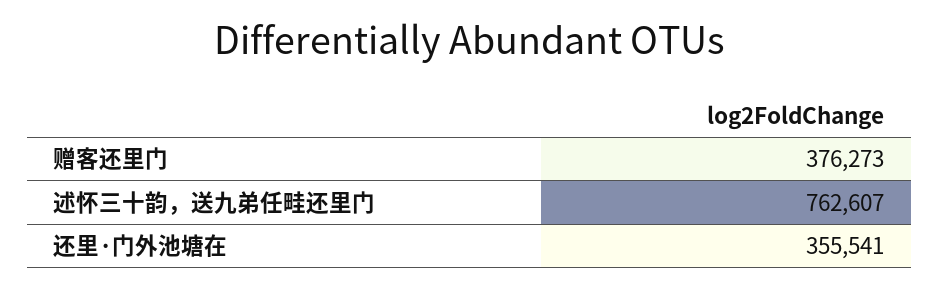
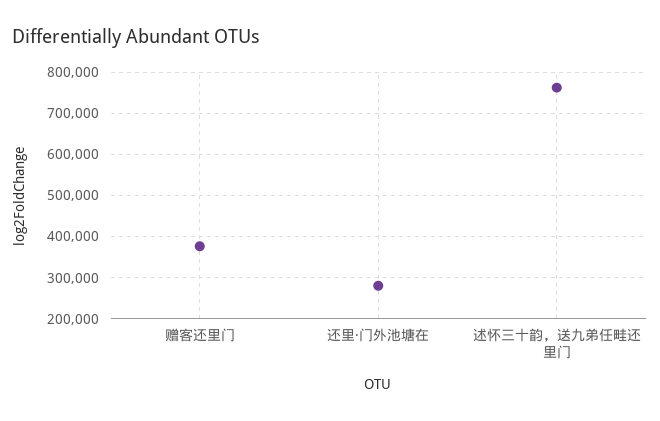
  {
    "赠客还里门": 376273,
    "述怀三十韵，送九弟任畦还里门": 762607,
-   "还里·门外池塘在": 355541
+   "还里·门外池塘在": 280000
  }

